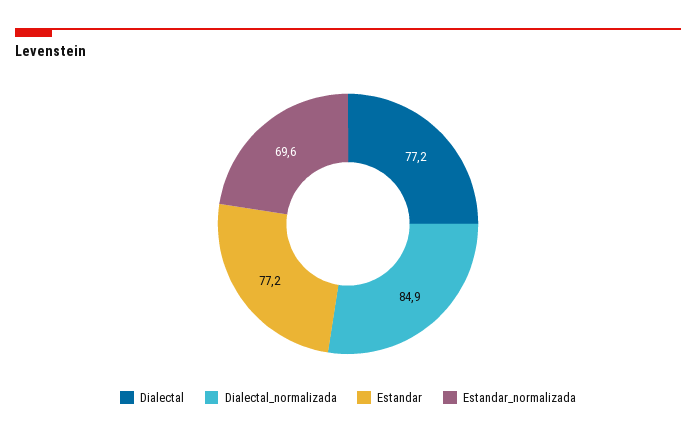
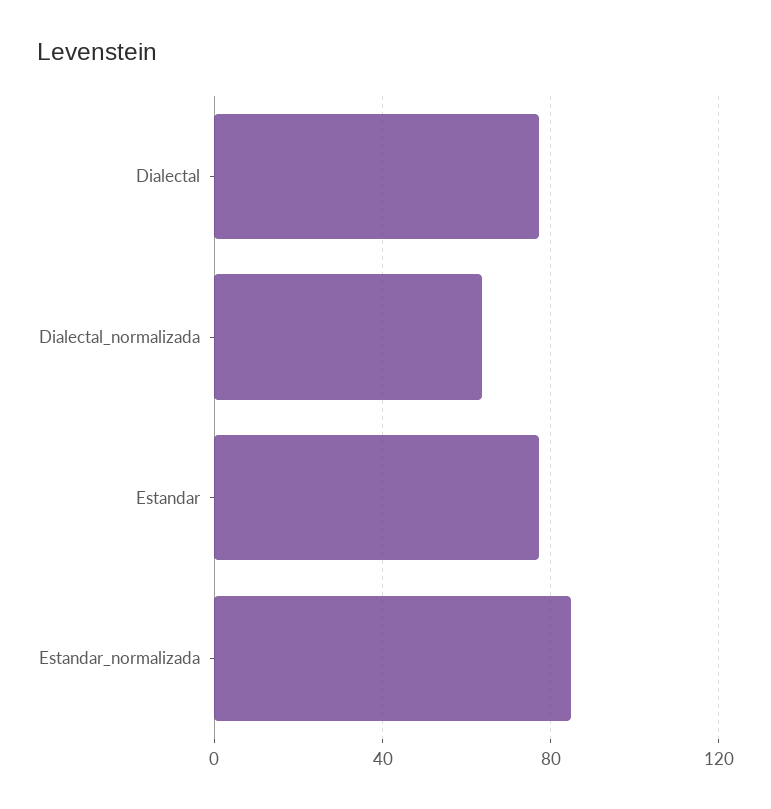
  {
    "Dialectal": 77.2,
-   "Dialectal_normalizada": 84.9,
+   "Dialectal_normalizada": 65,
    "Estandar": 77.2,
-   "Estandar_normalizada": 69.6
+   "Estandar_normalizada": 85
  }

